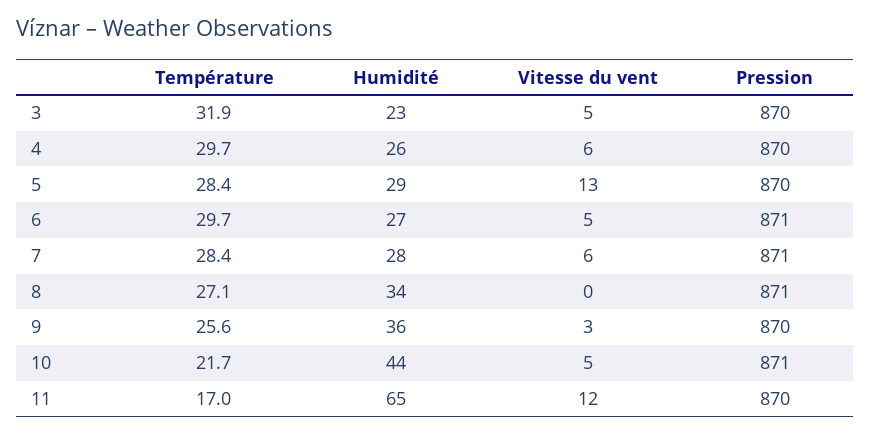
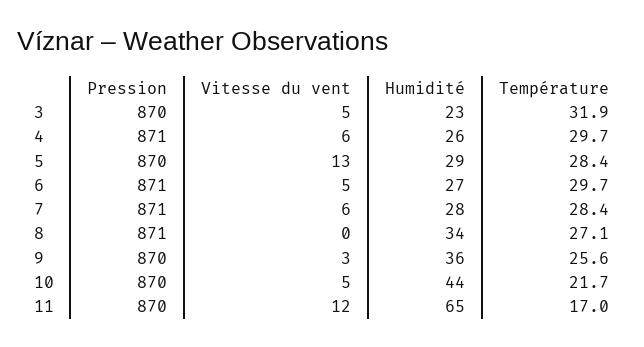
  {
    "Température": {
      "3": 31.9,
      "4": 29.7,
      "5": 28.4,
      "6": 29.7,
      "7": 28.4,
      "8": 27.1,
      "9": 25.6,
      "10": 21.7,
      "11": 17
    },
    "Humidité": {
      "3": 23,
      "4": 26,
      "5": 29,
      "6": 27,
      "7": 28,
      "8": 34,
      "9": 36,
      "10": 44,
      "11": 65
    },
    "Vitesse du vent": {
      "3": 5,
      "4": 6,
      "5": 13,
      "6": 5,
      "7": 6,
      "8": 0,
      "9": 3,
      "10": 5,
      "11": 12
    },
    "Pression": {
      "3": 870,
-     "4": 870,
+     "4": 871,
      "5": 870,
      "6": 871,
      "7": 871,
      "8": 871,
      "9": 870,
-     "10": 871,
+     "10": 870,
      "11": 870
    }
  }

